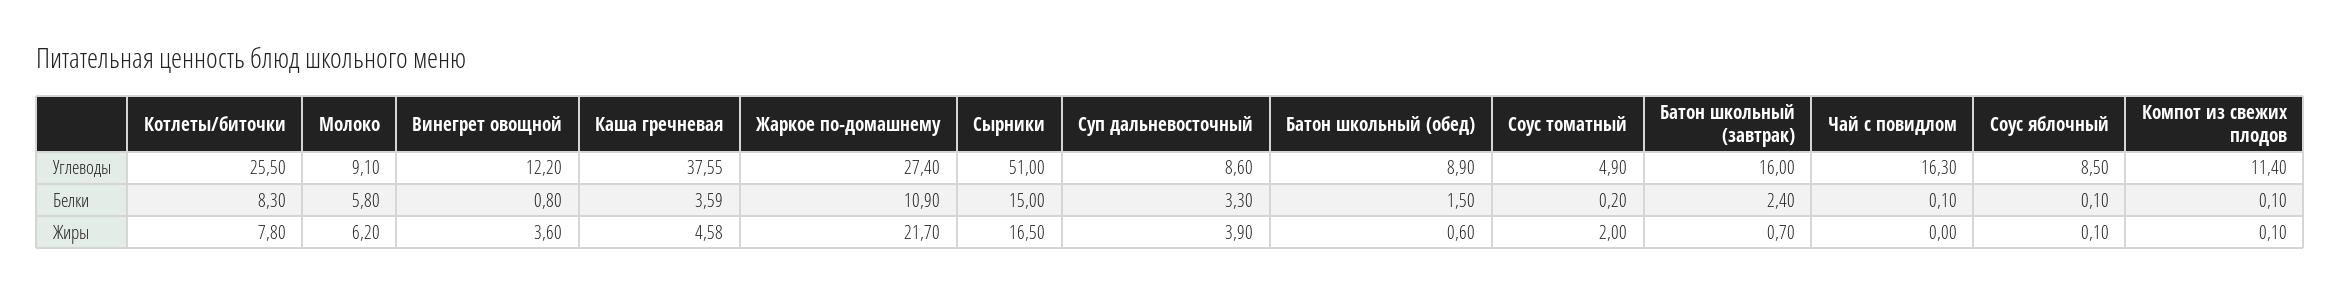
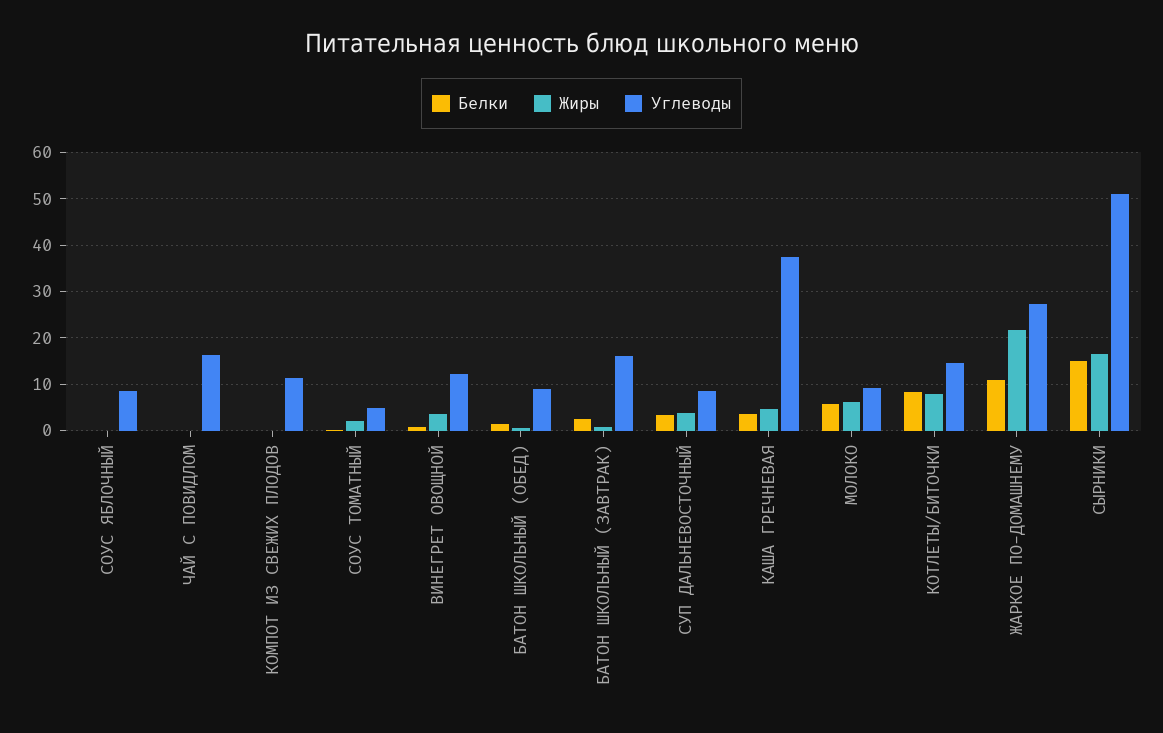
  {
    "Углеводы": {
-     "Котлеты/биточки": 25.5,
+     "Котлеты/биточки": 14,
      "Молоко": 9.1,
      "Винегрет овощной": 12.2,
      "Каша гречневая": 37.55,
      "Жаркое по-домашнему": 27.4,
      "Сырники": 51,
      "Суп дальневосточный": 8.6,
      "Батон школьный (обед)": 8.9,
      "Соус томатный": 4.9,
      "Батон школьный (завтрак)": 16,
      "Чай с повидлом": 16.3,
      "Соус яблочный": 8.5,
      "Компот из свежих плодов": 11.4
    },
    "Белки": {
      "Котлеты/биточки": 8.3,
      "Молоко": 5.8,
      "Винегрет овощной": 0.8,
      "Каша гречневая": 3.59,
      "Жаркое по-домашнему": 10.9,
      "Сырники": 15,
      "Суп дальневосточный": 3.3,
      "Батон школьный (обед)": 1.5,
      "Соус томатный": 0.2,
      "Батон школьный (завтрак)": 2.4,
      "Чай с повидлом": 0.1,
      "Соус яблочный": 0.1,
      "Компот из свежих плодов": 0.1
    },
    "Жиры": {
      "Котлеты/биточки": 7.8,
      "Молоко": 6.2,
      "Винегрет овощной": 3.6,
      "Каша гречневая": 4.58,
      "Жаркое по-домашнему": 21.7,
      "Сырники": 16.5,
      "Суп дальневосточный": 3.9,
      "Батон школьный (обед)": 0.6,
      "Соус томатный": 2,
      "Батон школьный (завтрак)": 0.7,
      "Чай с повидлом": 0,
      "Соус яблочный": 0.1,
      "Компот из свежих плодов": 0.1
    }
  }

